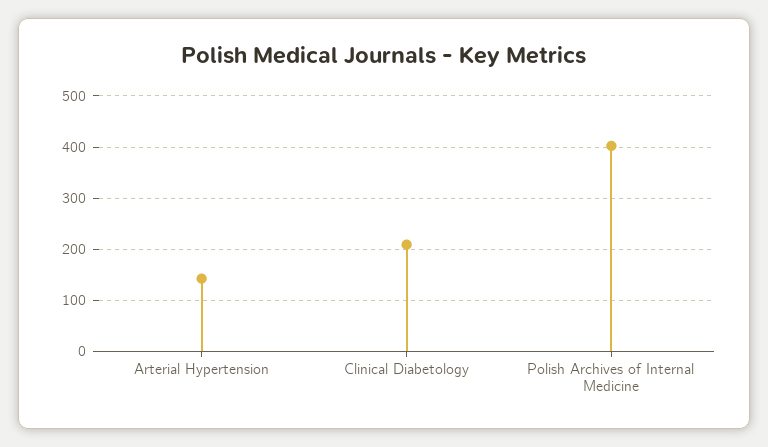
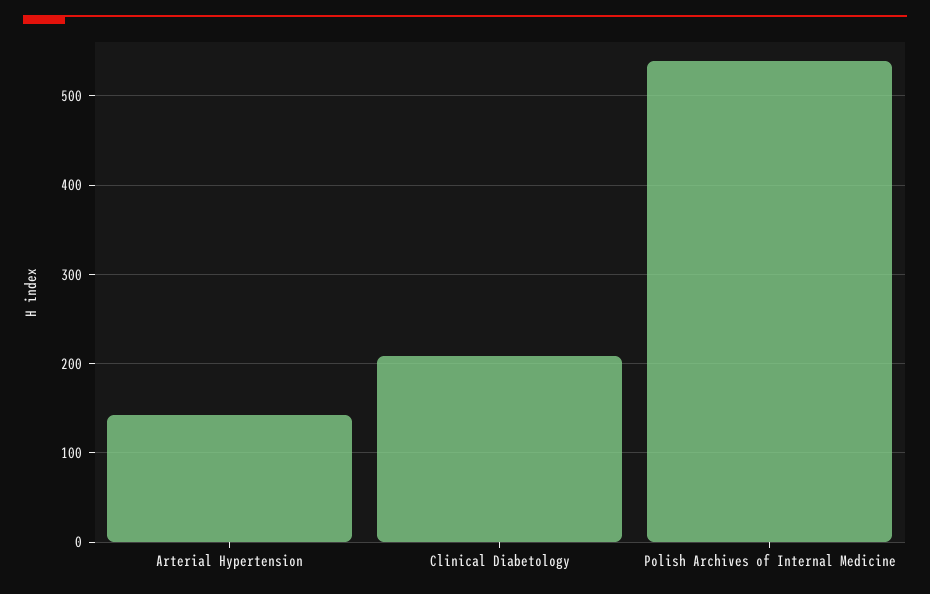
  {
    "Arterial Hypertension": 140,
    "Clinical Diabetology": 210,
-   "Polish Archives of Internal Medicine": 400
+   "Polish Archives of Internal Medicine": 540
  }

